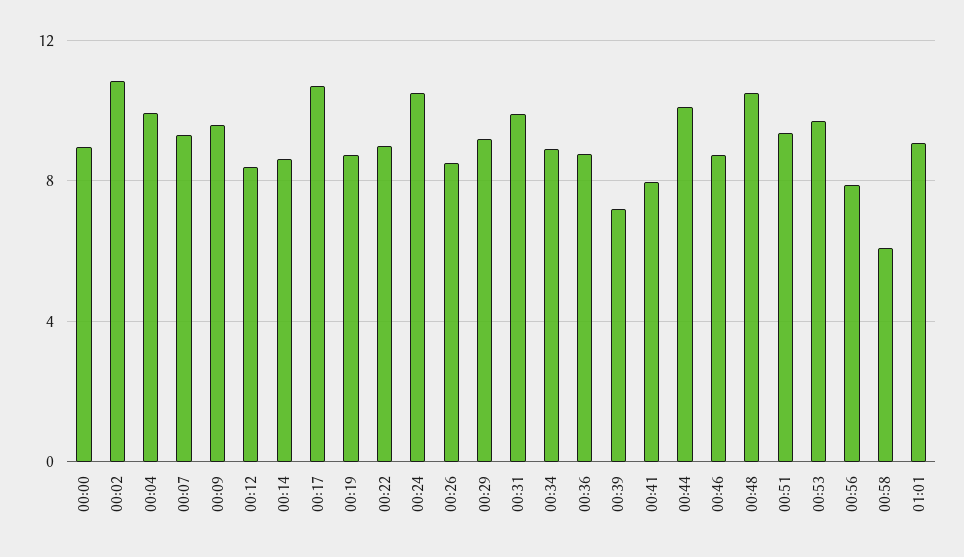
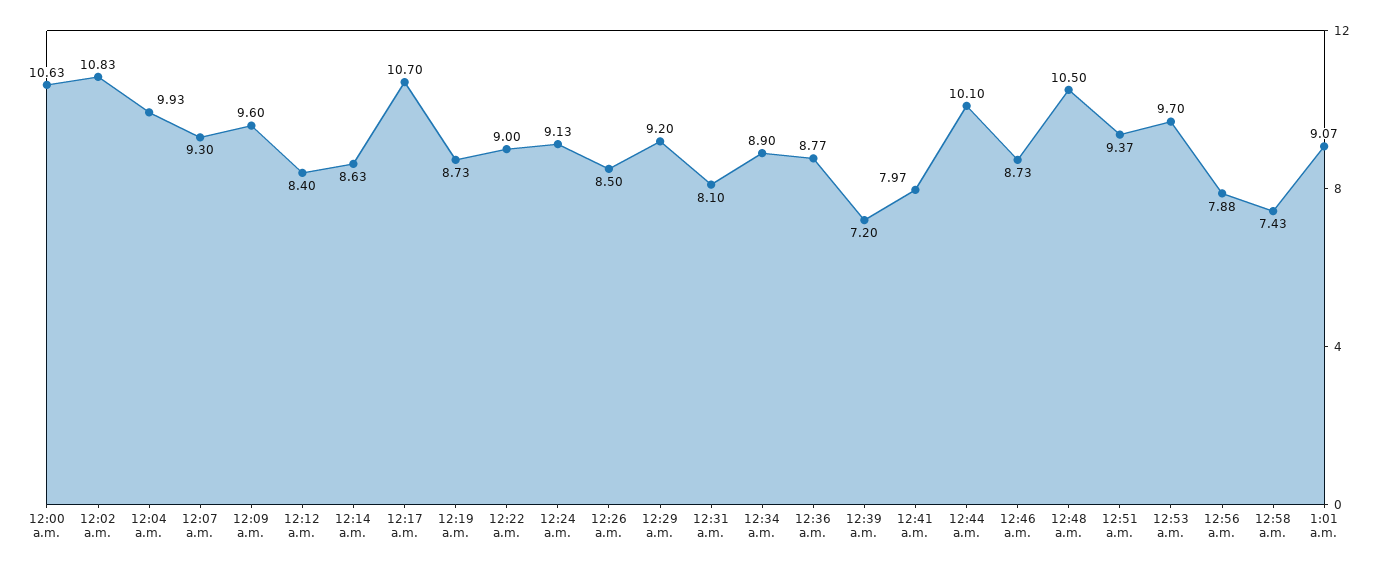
  {
-   "00:00": 9,
+   "00:00": 10.63,
    "00:02": 10.83,
    "00:04": 9.93,
    "00:07": 9.3,
    "00:09": 9.6,
    "00:12": 8.4,
    "00:14": 8.63,
    "00:17": 10.7,
    "00:19": 8.73,
    "00:22": 9,
-   "00:24": 10.5,
+   "00:24": 9.13,
    "00:26": 8.5,
    "00:29": 9.2,
-   "00:31": 10,
+   "00:31": 8.1,
    "00:34": 8.9,
    "00:36": 8.77,
    "00:39": 7.2,
    "00:41": 7.97,
    "00:44": 10.1,
    "00:46": 8.73,
    "00:48": 10.5,
    "00:51": 9.37,
    "00:53": 9.7,
    "00:56": 7.88,
-   "00:58": 6,
+   "00:58": 7.43,
    "01:01": 9.07
  }

